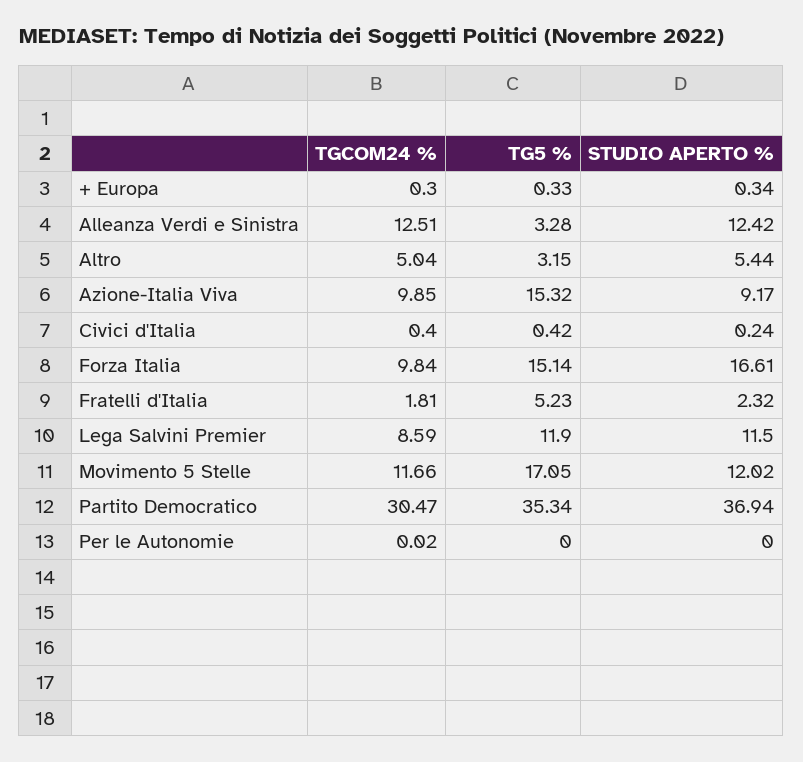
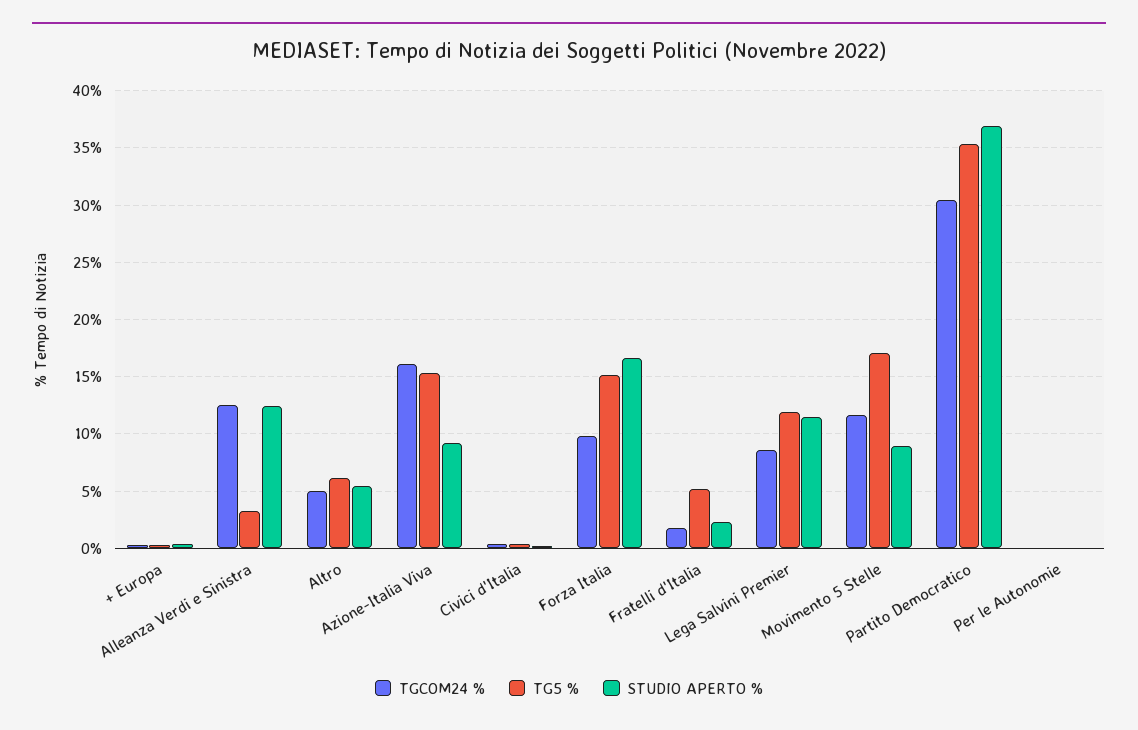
  {
    "TGCOM24 %": {
      "+ Europa": 0.3,
      "Alleanza Verdi e Sinistra": 12.51,
      "Altro": 5.04,
-     "Azione-Italia Viva": 9.85,
+     "Azione-Italia Viva": 16,
      "Civici d'Italia": 0.4,
      "Forza Italia": 9.84,
      "Fratelli d'Italia": 1.81,
      "Lega Salvini Premier": 8.59,
      "Movimento 5 Stelle": 11.66,
      "Partito Democratico": 30.47,
      "Per le Autonomie": 0.02
    },
    "TG5 %": {
      "+ Europa": 0.33,
      "Alleanza Verdi e Sinistra": 3.28,
-     "Altro": 3.15,
+     "Altro": 6,
      "Azione-Italia Viva": 15.32,
      "Civici d'Italia": 0.42,
      "Forza Italia": 15.14,
      "Fratelli d'Italia": 5.23,
      "Lega Salvini Premier": 11.9,
      "Movimento 5 Stelle": 17.05,
      "Partito Democratico": 35.34,
      "Per le Autonomie": 0
    },
    "STUDIO APERTO %": {
      "+ Europa": 0.34,
      "Alleanza Verdi e Sinistra": 12.42,
      "Altro": 5.44,
      "Azione-Italia Viva": 9.17,
      "Civici d'Italia": 0.24,
      "Forza Italia": 16.61,
      "Fratelli d'Italia": 2.32,
      "Lega Salvini Premier": 11.5,
-     "Movimento 5 Stelle": 12.02,
+     "Movimento 5 Stelle": 9,
      "Partito Democratico": 36.94,
      "Per le Autonomie": 0
    }
  }

